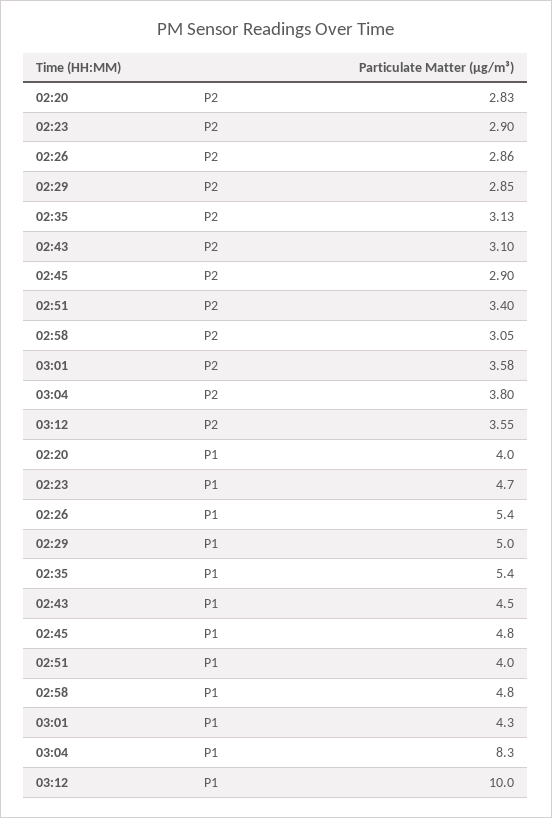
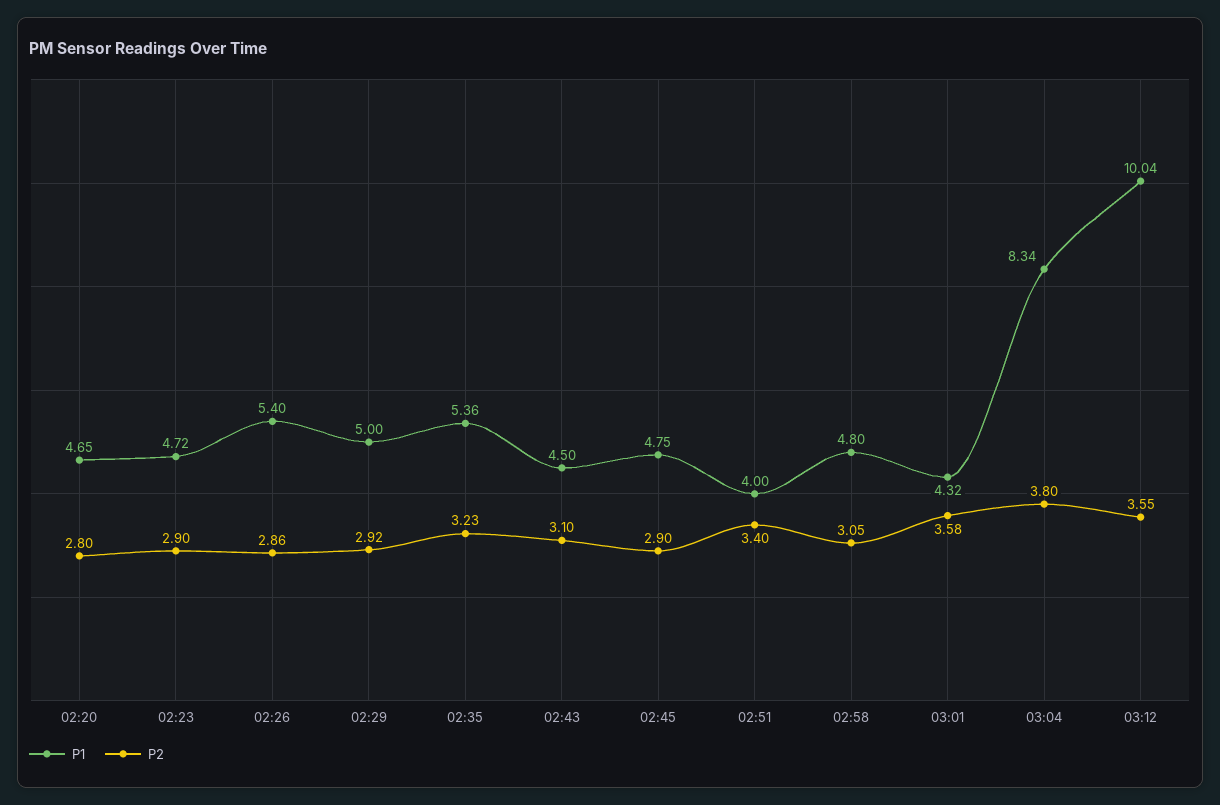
  {
    "P2": {
-     "02:20": 2.83,
+     "02:20": 2.8,
      "02:23": 2.9,
      "02:26": 2.86,
-     "02:29": 2.85,
+     "02:29": 2.92,
-     "02:35": 3.13,
+     "02:35": 3.23,
      "02:43": 3.1,
      "02:45": 2.9,
      "02:51": 3.4,
      "02:58": 3.05,
      "03:01": 3.58,
      "03:04": 3.8,
      "03:12": 3.55
    },
    "P1": {
-     "02:20": 4,
+     "02:20": 4.65,
      "02:23": 4.72,
      "02:26": 5.4,
      "02:29": 5,
      "02:35": 5.36,
      "02:43": 4.5,
      "02:45": 4.75,
      "02:51": 4,
      "02:58": 4.8,
      "03:01": 4.32,
      "03:04": 8.34,
      "03:12": 10.04
    }
  }

